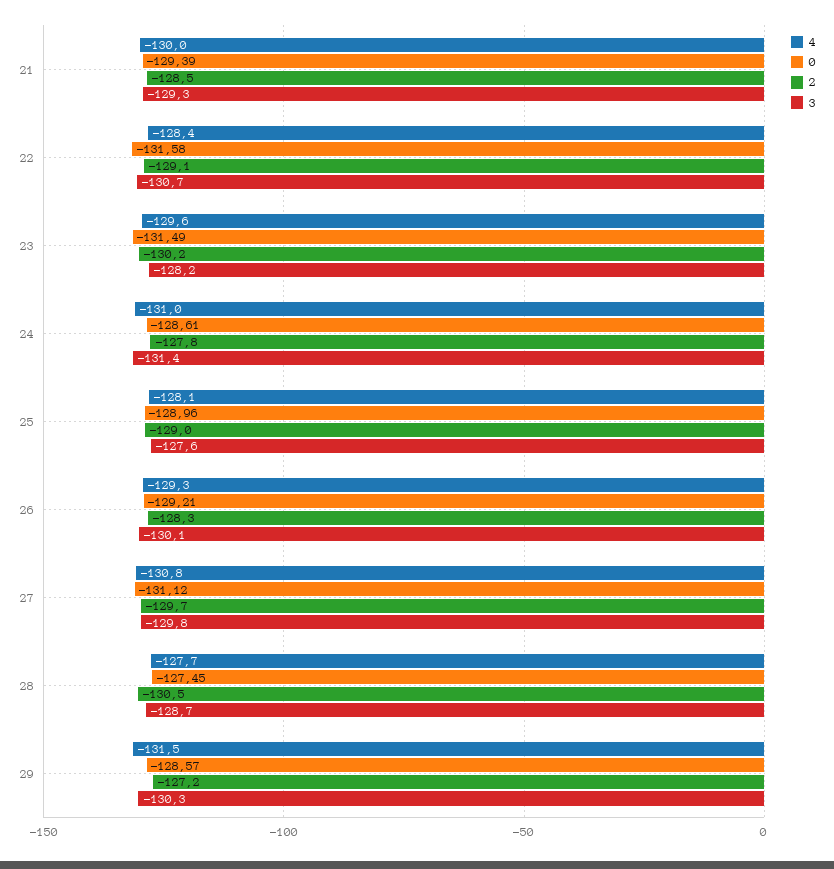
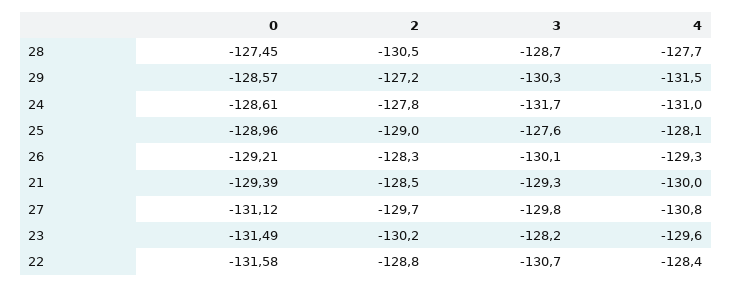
  {
    "4": {
      "21": -130,
      "22": -128.4,
      "23": -129.6,
      "24": -131,
      "25": -128.1,
      "26": -129.3,
      "27": -130.8,
      "28": -127.7,
      "29": -131.5
    },
    "0": {
      "21": -129.39,
      "22": -131.58,
      "23": -131.49,
      "24": -128.61,
      "25": -128.96,
      "26": -129.21,
      "27": -131.12,
      "28": -127.45,
      "29": -128.57
    },
    "2": {
      "21": -128.5,
-     "22": -129.1,
+     "22": -128.8,
      "23": -130.2,
      "24": -127.8,
      "25": -129,
      "26": -128.3,
      "27": -129.7,
      "28": -130.5,
      "29": -127.2
    },
    "3": {
      "21": -129.3,
      "22": -130.7,
      "23": -128.2,
-     "24": -131.4,
+     "24": -131.7,
      "25": -127.6,
      "26": -130.1,
      "27": -129.8,
      "28": -128.7,
      "29": -130.3
    }
  }

